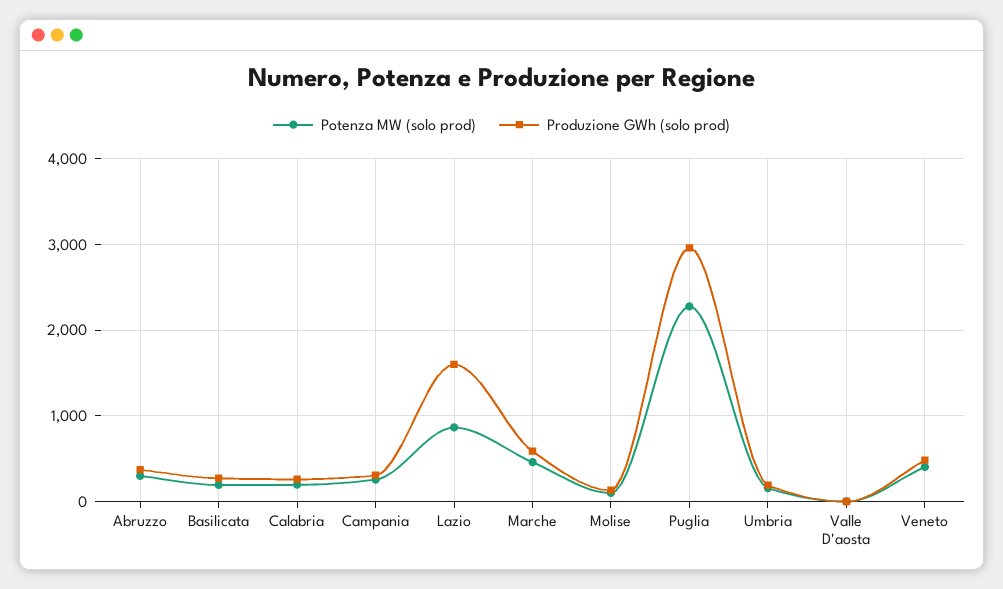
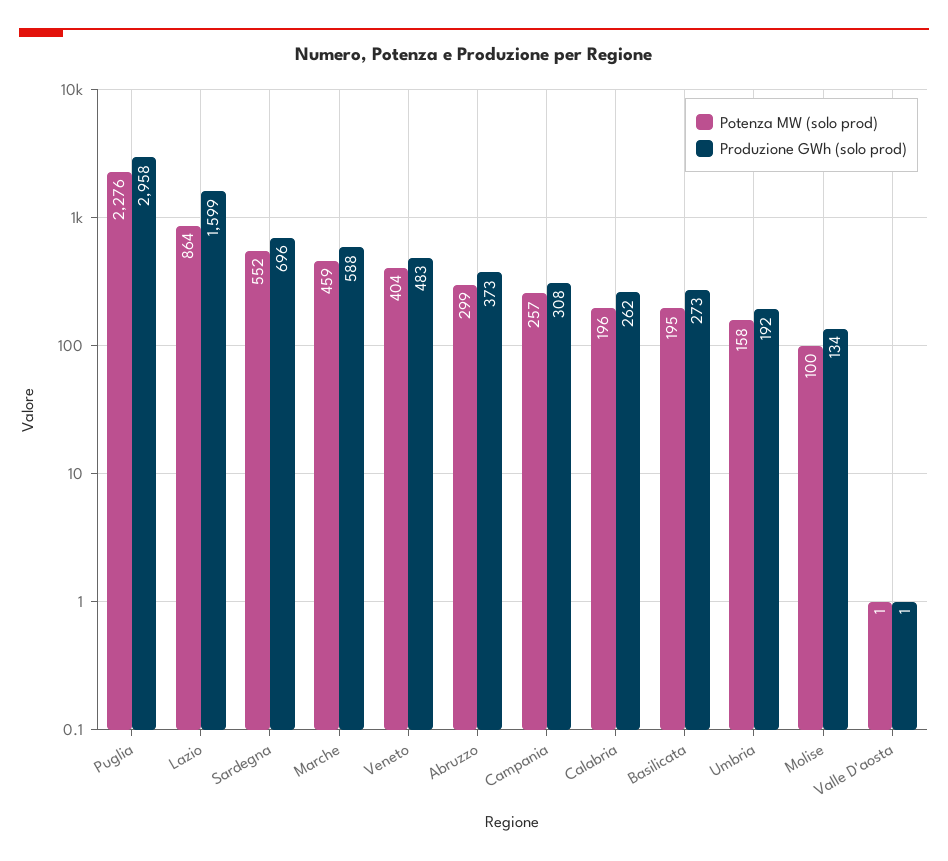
  {
    "Potenza MW (solo prod)": {
      "Abruzzo": 299,
      "Basilicata": 195,
      "Calabria": 196,
      "Campania": 257,
      "Lazio": 864,
      "Marche": 459,
      "Molise": 100,
      "Puglia": 2276,
      "Umbria": 158,
      "Valle D'aosta": 1,
-     "Veneto": 404
+     "Veneto": 404,
+     "Sardegna": 552
    },
    "Produzione GWh (solo prod)": {
      "Abruzzo": 373,
      "Basilicata": 273,
      "Calabria": 262,
      "Campania": 308,
      "Lazio": 1599,
      "Marche": 588,
      "Molise": 134,
      "Puglia": 2958,
      "Umbria": 192,
      "Valle D'aosta": 1,
-     "Veneto": 483
+     "Veneto": 483,
+     "Sardegna": 696
    }
  }

